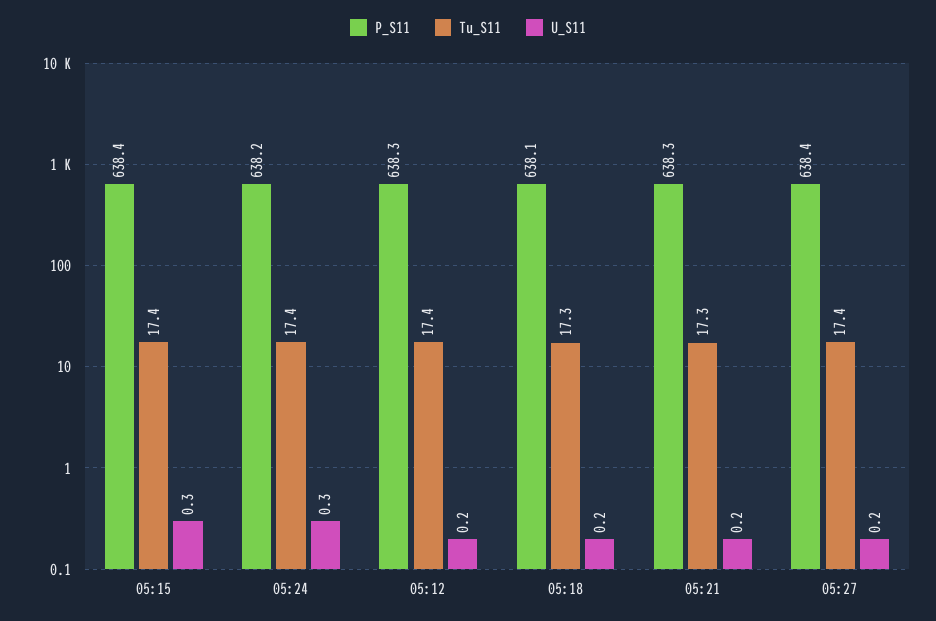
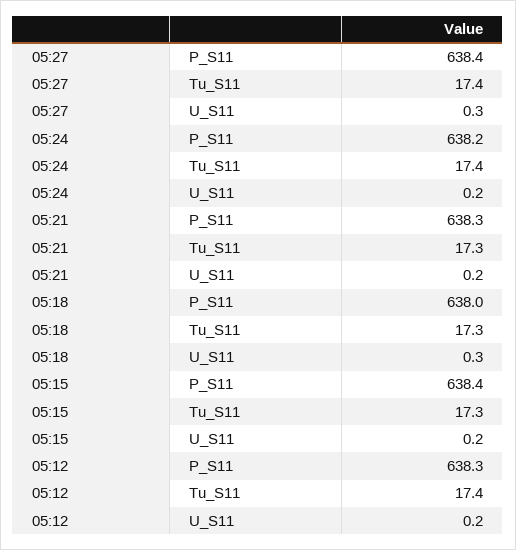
  {
    "P_S11": {
      "05:15": 638.4,
      "05:24": 638.2,
      "05:12": 638.3,
-     "05:18": 638.1,
+     "05:18": 638,
      "05:21": 638.3,
      "05:27": 638.4
    },
    "Tu_S11": {
-     "05:15": 17.4,
+     "05:15": 17.3,
      "05:24": 17.4,
      "05:12": 17.4,
      "05:18": 17.3,
      "05:21": 17.3,
      "05:27": 17.4
    },
    "U_S11": {
-     "05:15": 0.3,
+     "05:15": 0.2,
-     "05:24": 0.3,
+     "05:24": 0.2,
      "05:12": 0.2,
-     "05:18": 0.2,
+     "05:18": 0.3,
      "05:21": 0.2,
-     "05:27": 0.2
+     "05:27": 0.3
    }
  }

